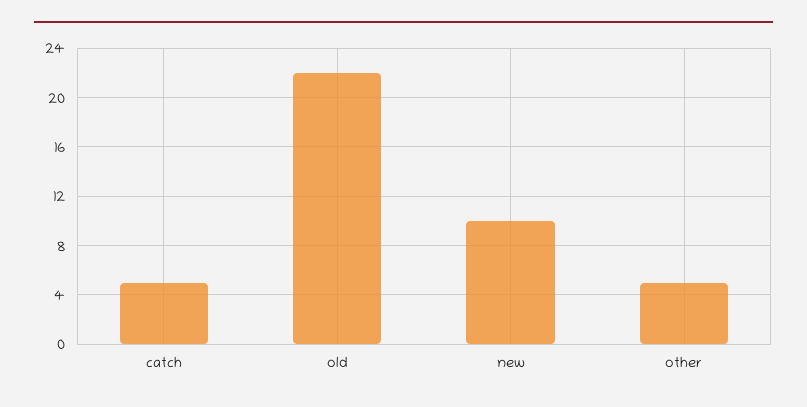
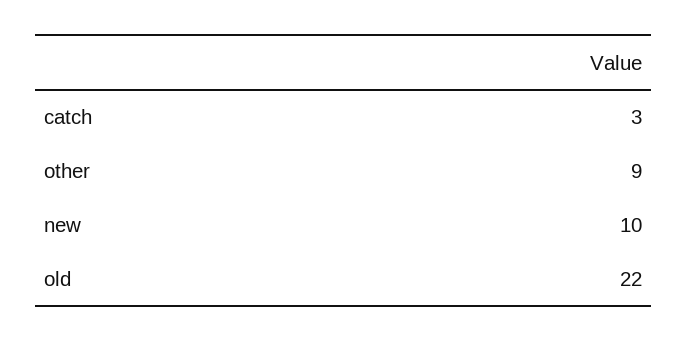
  {
-   "catch": 5,
+   "catch": 3,
    "old": 22,
    "new": 10,
-   "other": 5
+   "other": 9
  }

